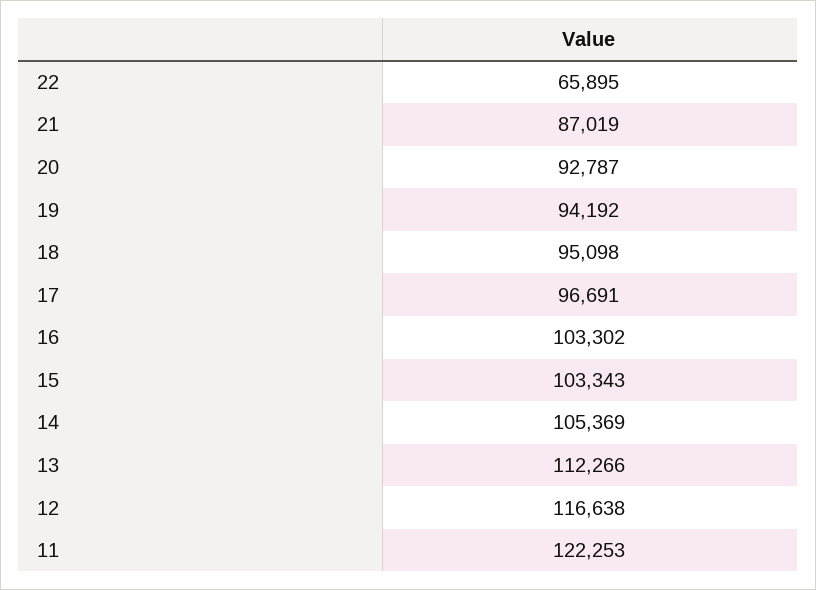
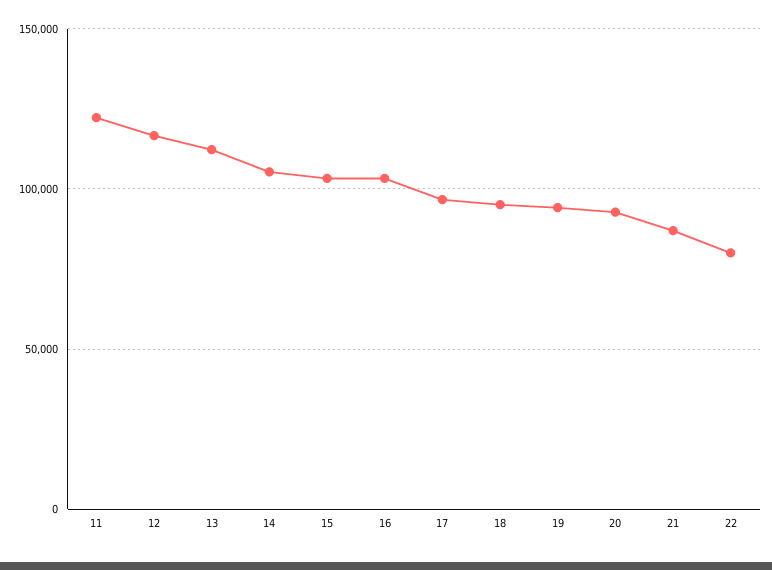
  {
-   "22": 65895,
+   "22": 80000,
    "21": 87019,
    "20": 92787,
    "19": 94192,
    "18": 95098,
    "17": 96691,
    "16": 103302,
    "15": 103343,
    "14": 105369,
    "13": 112266,
    "12": 116638,
    "11": 122253
  }

